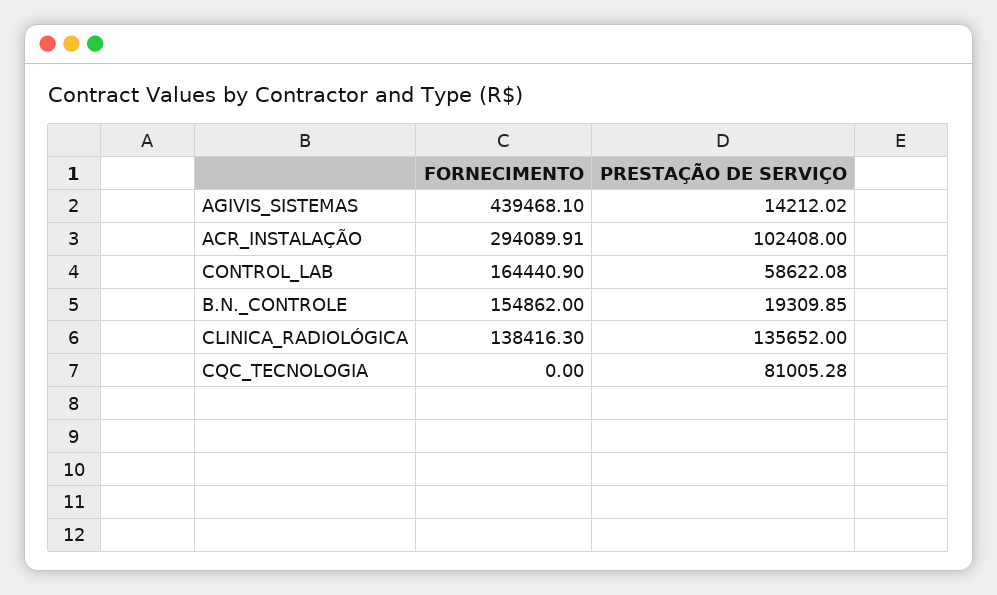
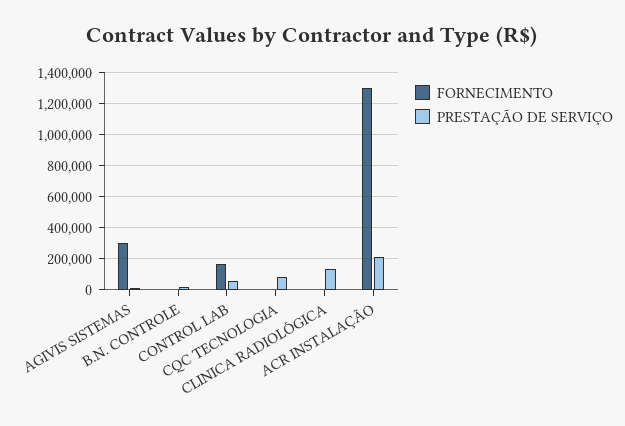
  {
    "FORNECIMENTO": {
-     "AGIVIS_SISTEMAS": 439468.1,
+     "AGIVIS_SISTEMAS": 300000,
-     "ACR_INSTALAÇÃO": 294089.91,
+     "ACR_INSTALAÇÃO": 1300000,
      "CONTROL_LAB": 164440.9,
-     "B.N._CONTROLE": 154862,
+     "B.N._CONTROLE": 0,
-     "CLINICA_RADIOLÓGICA": 138416.3,
+     "CLINICA_RADIOLÓGICA": 0,
      "CQC_TECNOLOGIA": 0
    },
    "PRESTAÇÃO DE SERVIÇO": {
      "AGIVIS_SISTEMAS": 14212.02,
-     "ACR_INSTALAÇÃO": 102408,
+     "ACR_INSTALAÇÃO": 200000,
      "CONTROL_LAB": 58622.08,
      "B.N._CONTROLE": 19309.85,
      "CLINICA_RADIOLÓGICA": 135652,
      "CQC_TECNOLOGIA": 81005.28
    }
  }

